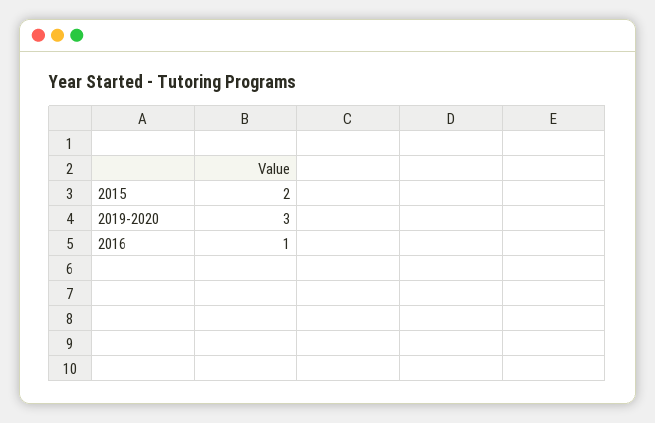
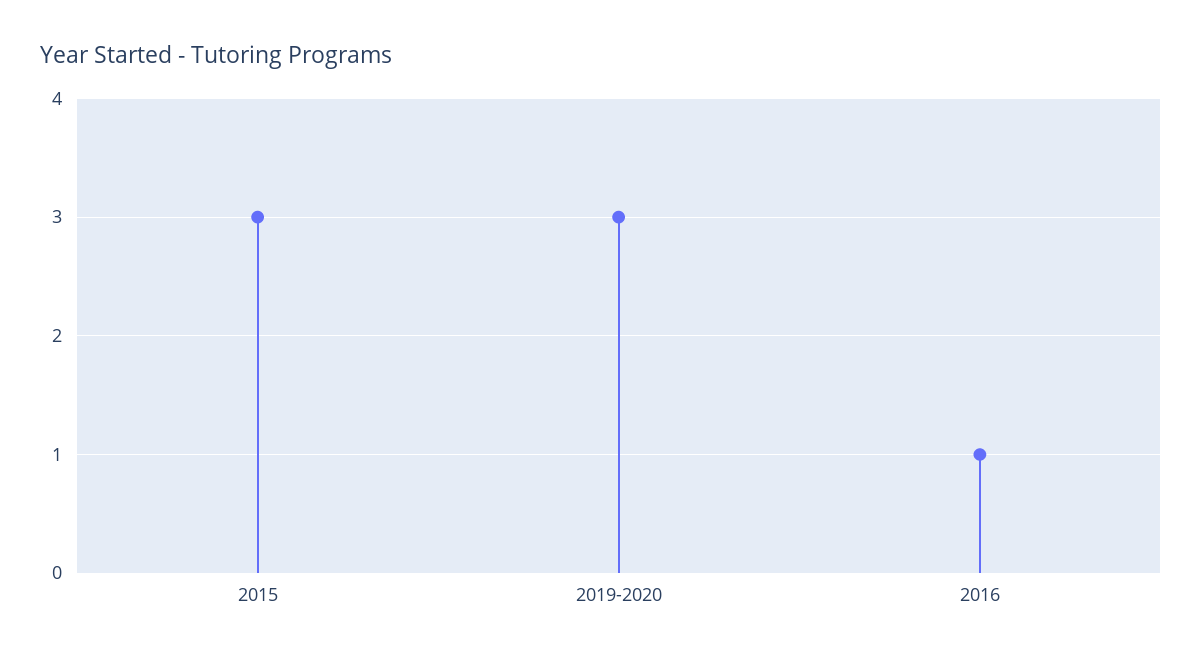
  {
-   "2015": 2,
+   "2015": 3,
    "2019-2020": 3,
    "2016": 1
  }

